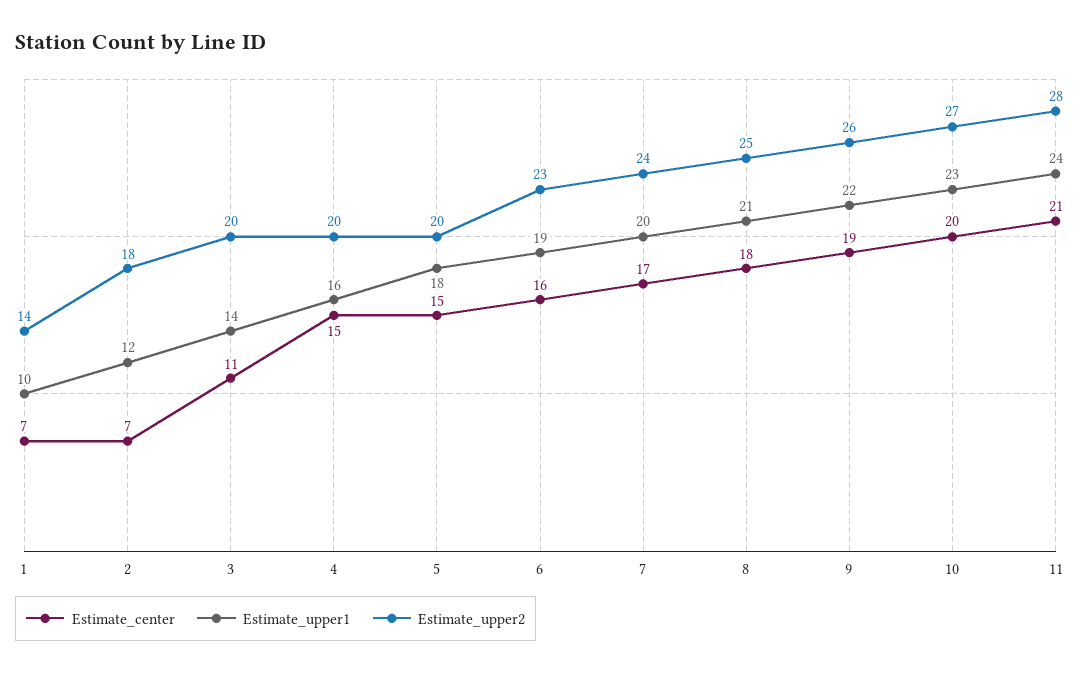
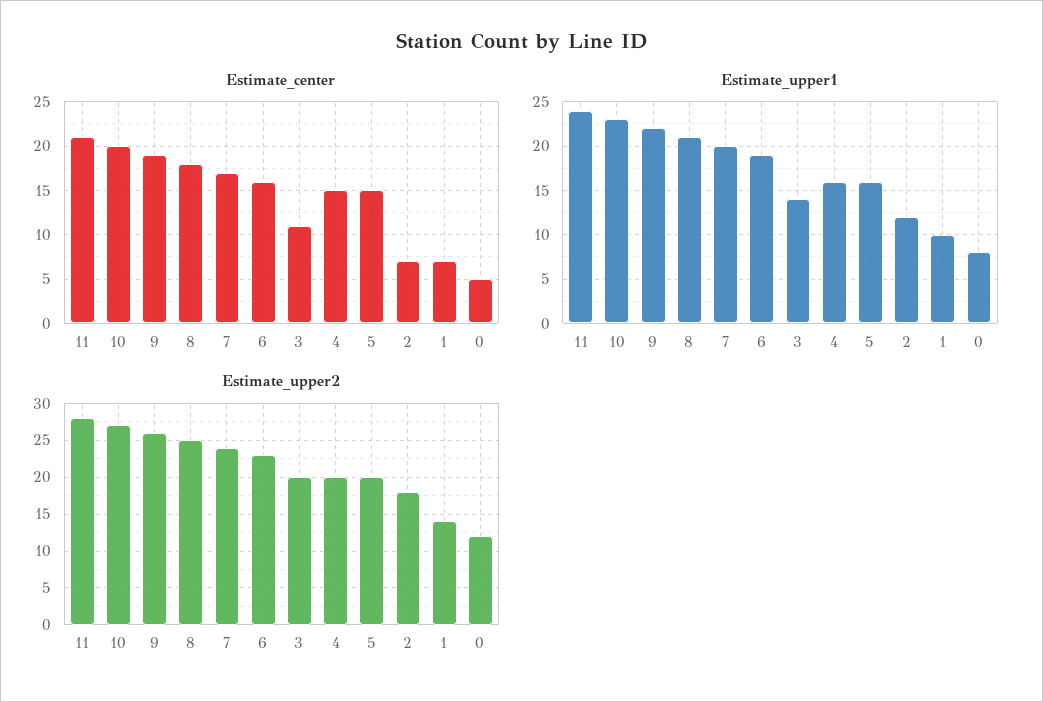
  {
    "Estimate_center": {
      "1": 7,
      "2": 7,
      "3": 11,
      "4": 15,
      "5": 15,
      "6": 16,
      "7": 17,
      "8": 18,
      "9": 19,
      "10": 20,
-     "11": 21
+     "11": 21,
+     "0": 5
    },
    "Estimate_upper1": {
      "1": 10,
      "2": 12,
      "3": 14,
      "4": 16,
-     "5": 18,
+     "5": 16,
      "6": 19,
      "7": 20,
      "8": 21,
      "9": 22,
      "10": 23,
-     "11": 24
+     "11": 24,
+     "0": 8
    },
    "Estimate_upper2": {
      "1": 14,
      "2": 18,
      "3": 20,
      "4": 20,
      "5": 20,
      "6": 23,
      "7": 24,
      "8": 25,
      "9": 26,
      "10": 27,
-     "11": 28
+     "11": 28,
+     "0": 12
    }
  }

